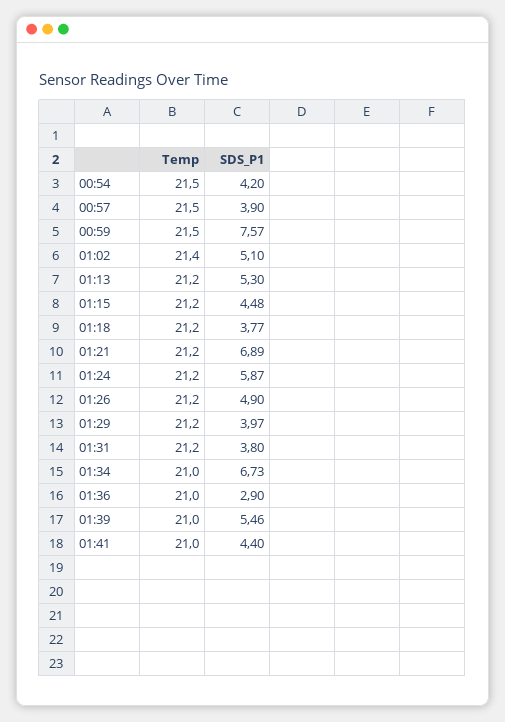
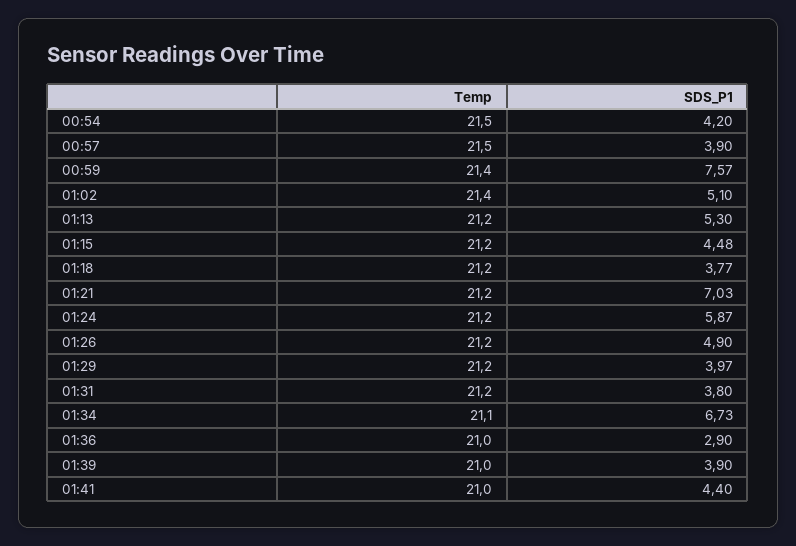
  {
    "Temp": {
      "00:54": 21.5,
      "00:57": 21.5,
-     "00:59": 21.5,
+     "00:59": 21.4,
      "01:02": 21.4,
      "01:13": 21.2,
      "01:15": 21.2,
      "01:18": 21.2,
      "01:21": 21.2,
      "01:24": 21.2,
      "01:26": 21.2,
      "01:29": 21.2,
      "01:31": 21.2,
-     "01:34": 21,
+     "01:34": 21.1,
      "01:36": 21,
      "01:39": 21,
      "01:41": 21
    },
    "SDS_P1": {
      "00:54": 4.2,
      "00:57": 3.9,
      "00:59": 7.57,
      "01:02": 5.1,
      "01:13": 5.3,
      "01:15": 4.48,
      "01:18": 3.77,
-     "01:21": 6.89,
+     "01:21": 7.03,
      "01:24": 5.87,
      "01:26": 4.9,
      "01:29": 3.97,
      "01:31": 3.8,
      "01:34": 6.73,
      "01:36": 2.9,
-     "01:39": 5.46,
+     "01:39": 3.9,
      "01:41": 4.4
    }
  }

